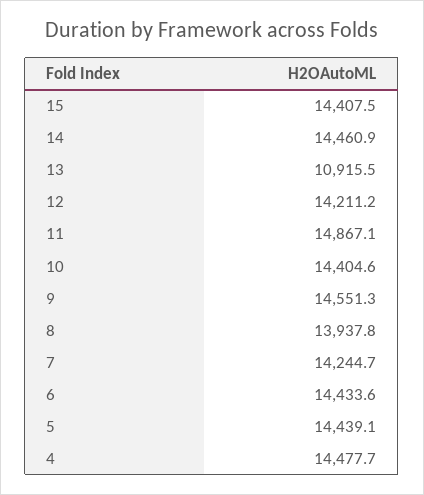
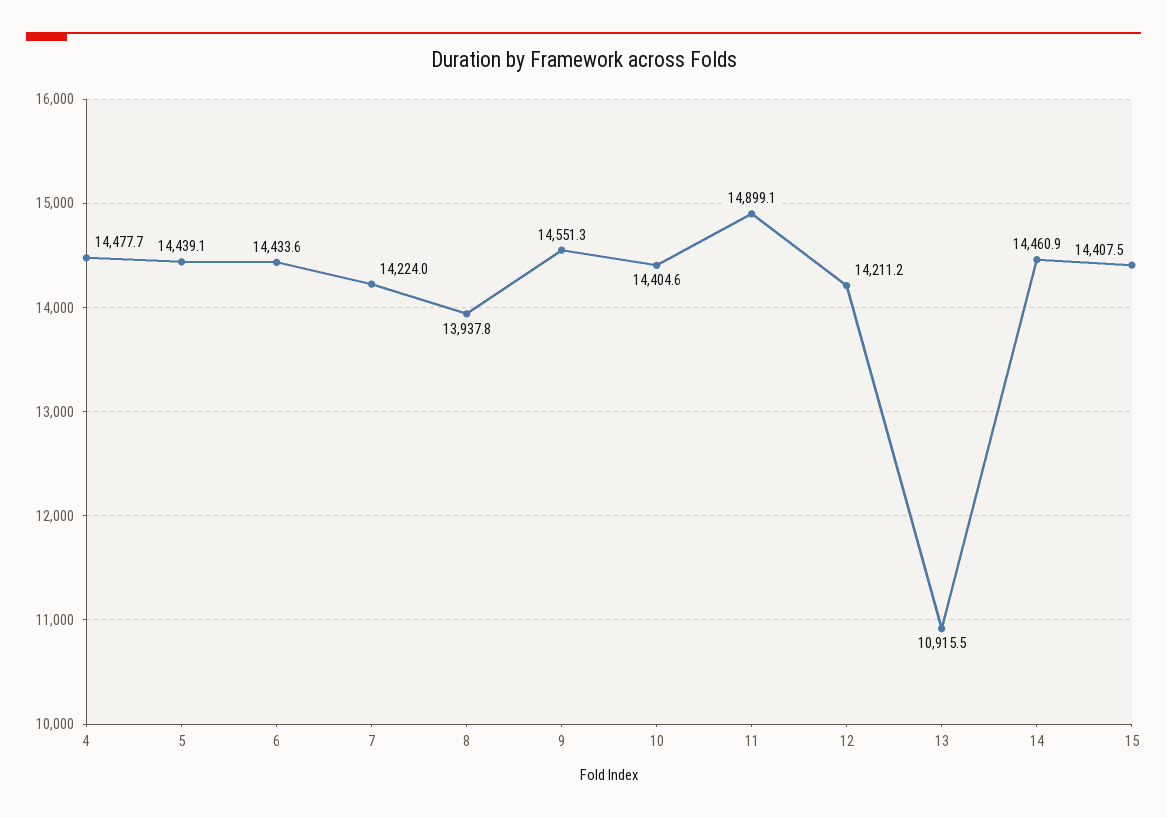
  {
    "15": 14407.5,
    "14": 14460.9,
    "13": 10915.5,
    "12": 14211.2,
-   "11": 14867.1,
+   "11": 14899.1,
    "10": 14404.6,
    "9": 14551.3,
    "8": 13937.8,
-   "7": 14244.7,
+   "7": 14224,
    "6": 14433.6,
    "5": 14439.1,
    "4": 14477.7
  }

